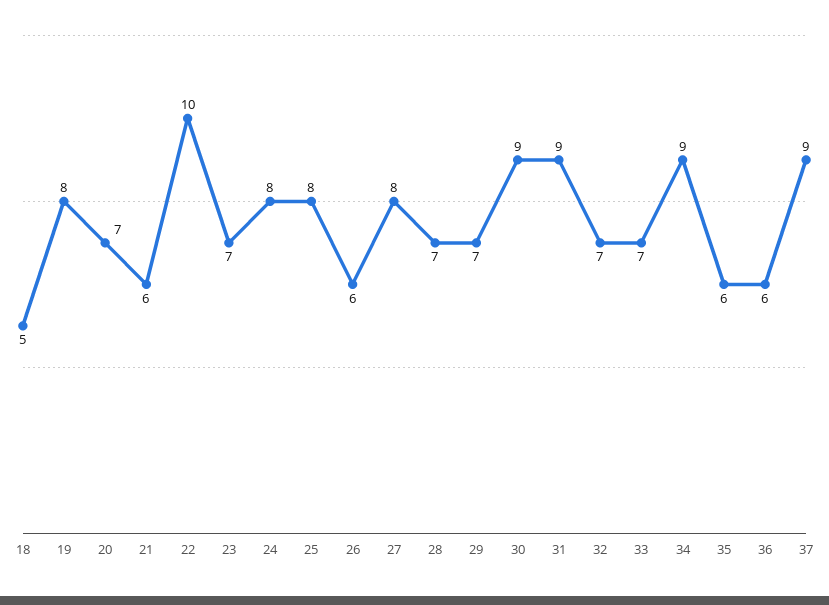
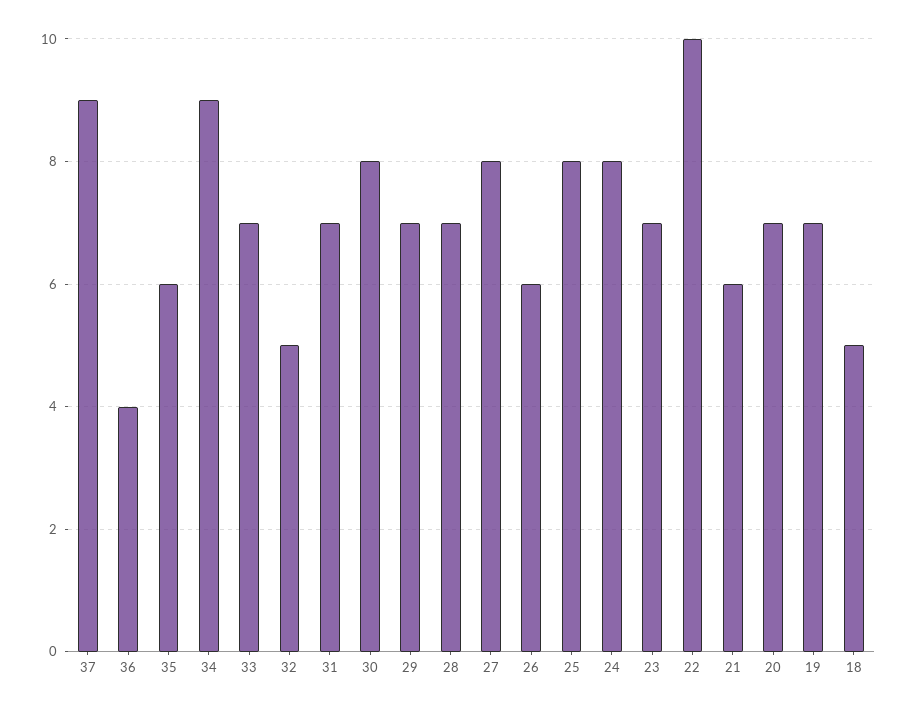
  {
    "18": 5,
-   "19": 8,
+   "19": 7,
    "20": 7,
    "21": 6,
    "22": 10,
    "23": 7,
    "24": 8,
    "25": 8,
    "26": 6,
    "27": 8,
    "28": 7,
    "29": 7,
-   "30": 9,
+   "30": 8,
-   "31": 9,
+   "31": 7,
-   "32": 7,
+   "32": 5,
    "33": 7,
    "34": 9,
    "35": 6,
-   "36": 6,
+   "36": 4,
    "37": 9
  }

